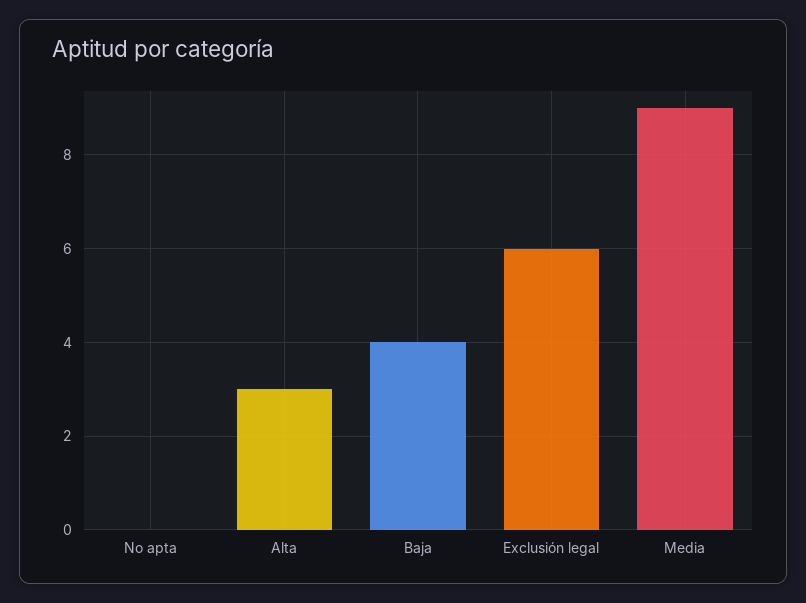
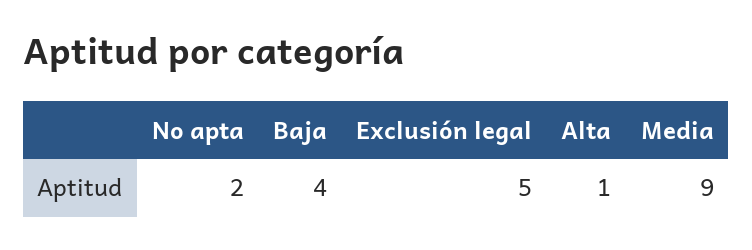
  {
-   "No apta": 0,
+   "No apta": 2,
-   "Alta": 3,
+   "Alta": 1,
    "Baja": 4,
-   "Exclusión legal": 6,
+   "Exclusión legal": 5,
    "Media": 9
  }

